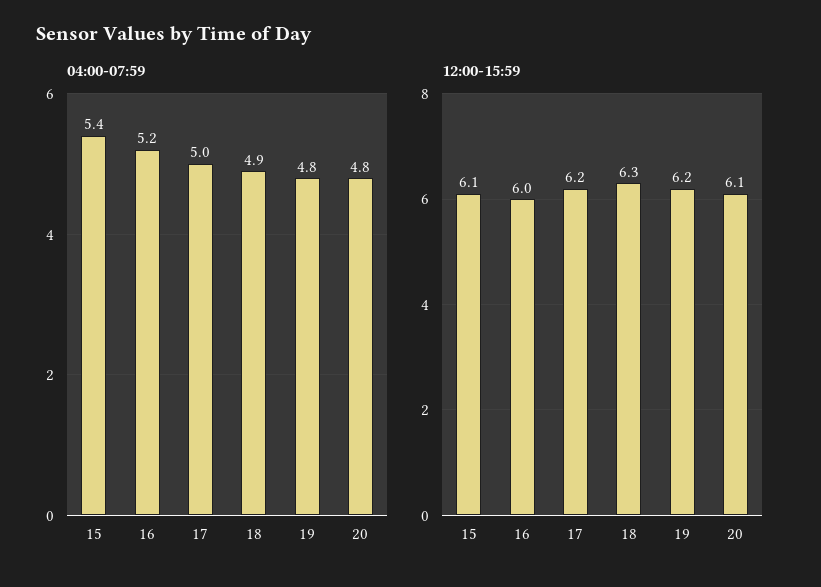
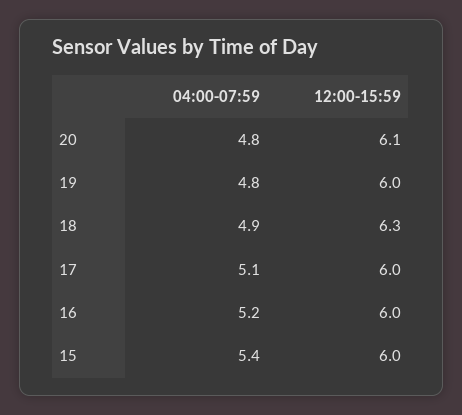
  {
    "04:00-07:59": {
      "15": 5.4,
      "16": 5.2,
-     "17": 5,
+     "17": 5.1,
      "18": 4.9,
      "19": 4.8,
      "20": 4.8
    },
    "12:00-15:59": {
-     "15": 6.1,
+     "15": 6,
      "16": 6,
-     "17": 6.2,
+     "17": 6,
      "18": 6.3,
-     "19": 6.2,
+     "19": 6,
      "20": 6.1
    }
  }

